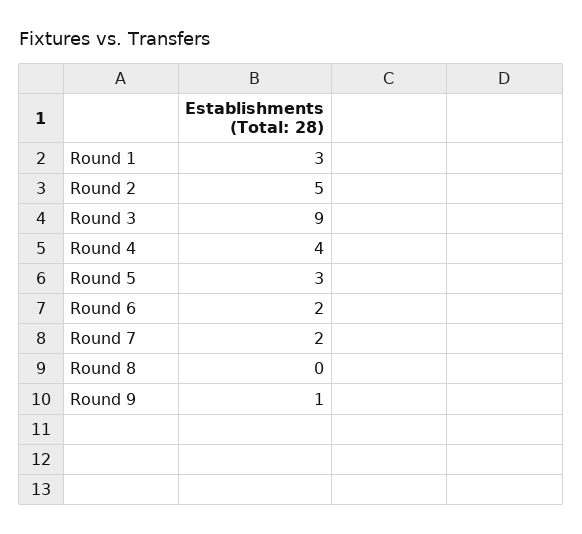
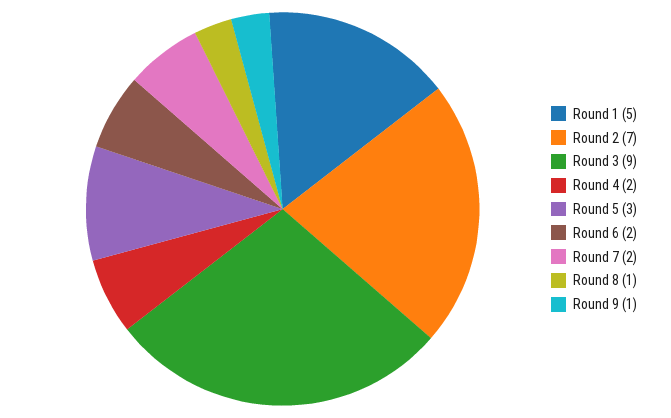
  {
-   "Round 1": 3,
+   "Round 1": 5,
-   "Round 2": 5,
+   "Round 2": 7,
    "Round 3": 9,
-   "Round 4": 4,
+   "Round 4": 2,
    "Round 5": 3,
    "Round 6": 2,
    "Round 7": 2,
-   "Round 8": 0,
+   "Round 8": 1,
    "Round 9": 1
  }

